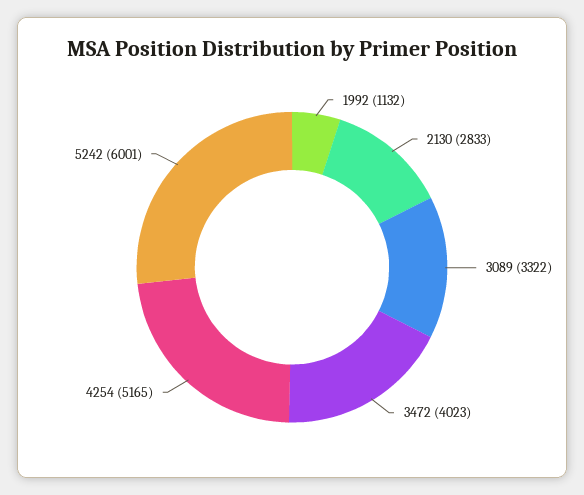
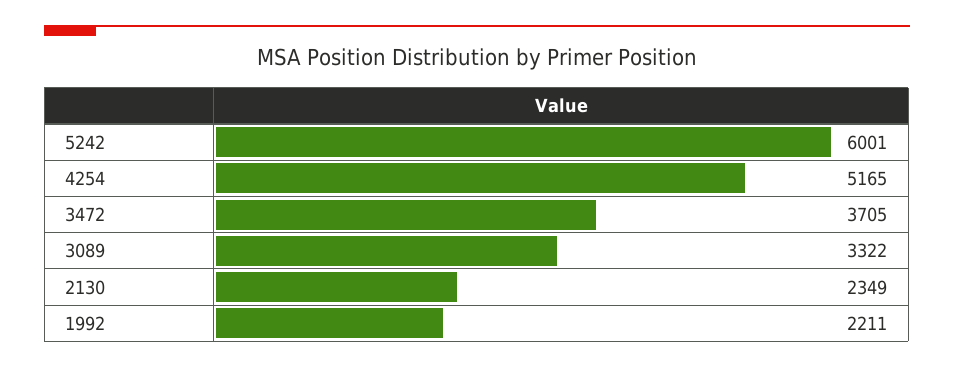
  {
-   "1992": 1132,
+   "1992": 2211,
-   "2130": 2833,
+   "2130": 2349,
    "3089": 3322,
-   "3472": 4023,
+   "3472": 3705,
    "4254": 5165,
    "5242": 6001
  }

